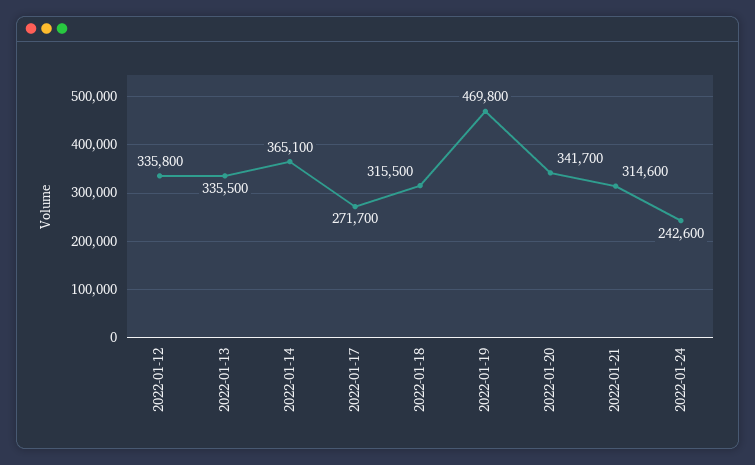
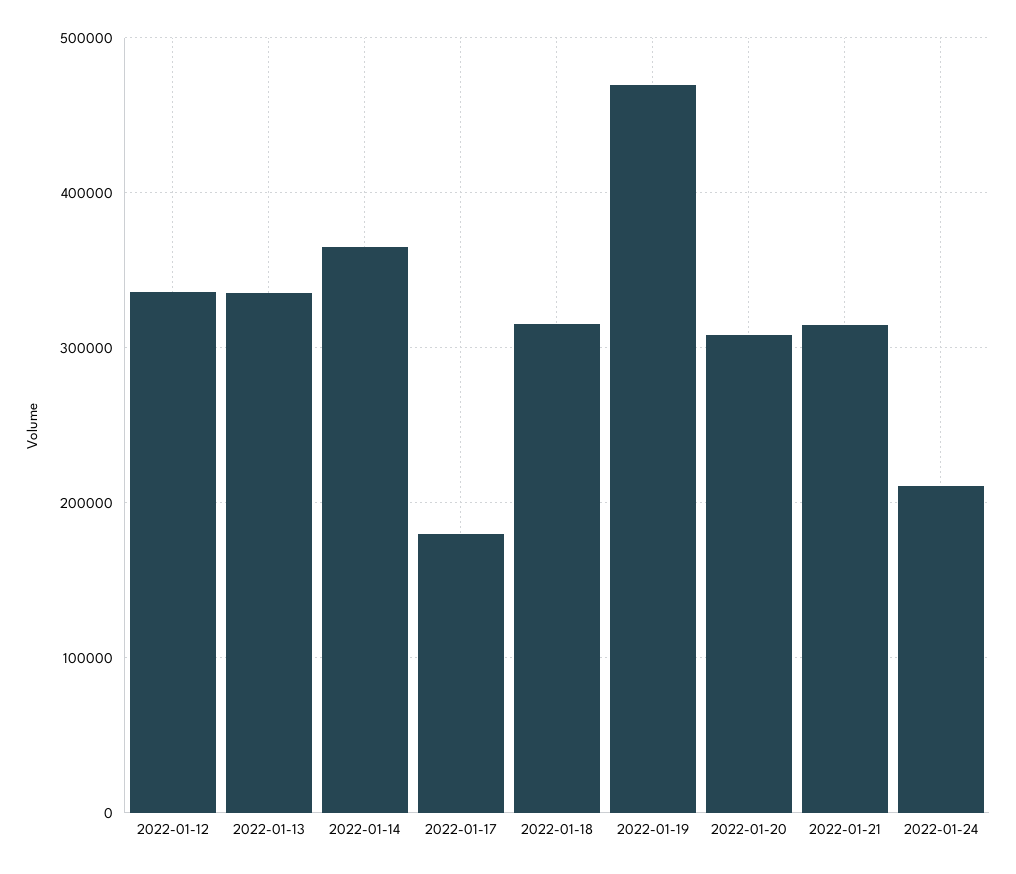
  {
    "2022-01-12": 335800,
    "2022-01-13": 335500,
    "2022-01-14": 365100,
-   "2022-01-17": 271700,
+   "2022-01-17": 180000,
    "2022-01-18": 315500,
    "2022-01-19": 469800,
-   "2022-01-20": 341700,
+   "2022-01-20": 310000,
    "2022-01-21": 314600,
-   "2022-01-24": 242600
+   "2022-01-24": 210000
  }

